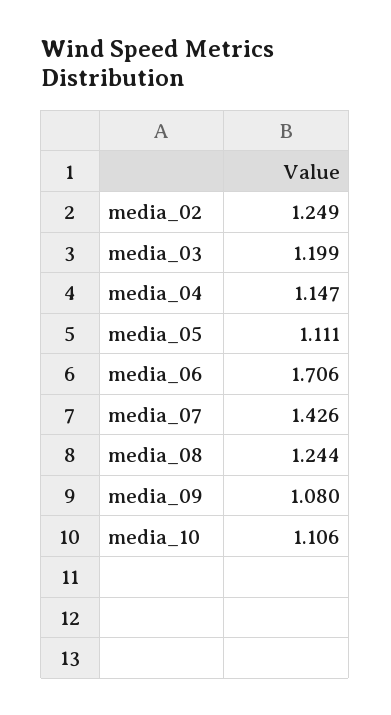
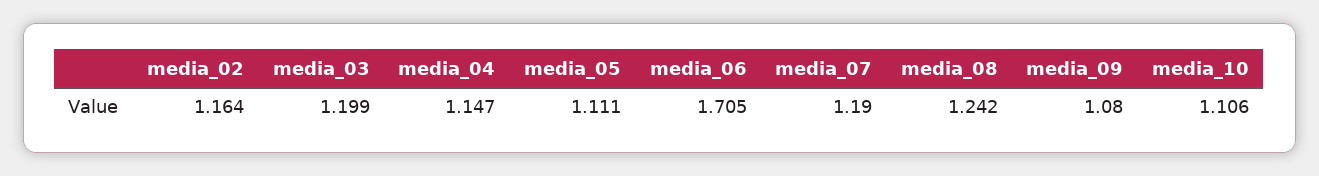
  {
-   "media_02": 1.249,
+   "media_02": 1.164,
    "media_03": 1.199,
    "media_04": 1.147,
    "media_05": 1.111,
-   "media_06": 1.706,
+   "media_06": 1.705,
-   "media_07": 1.426,
+   "media_07": 1.19,
-   "media_08": 1.244,
+   "media_08": 1.242,
    "media_09": 1.08,
    "media_10": 1.106
  }

